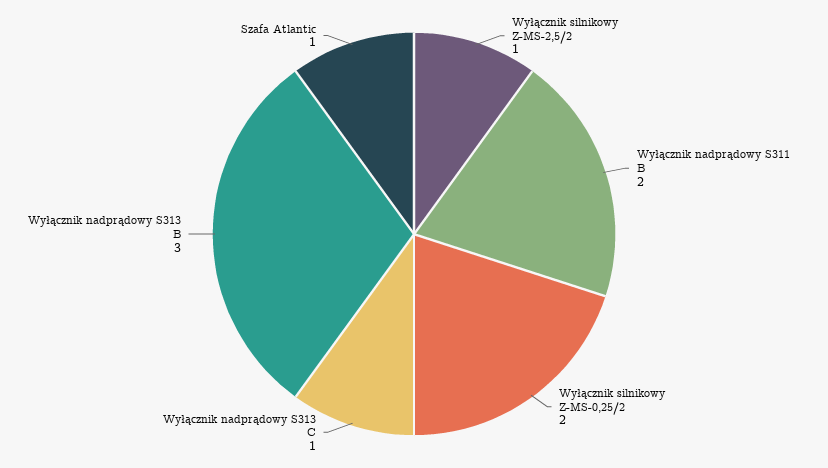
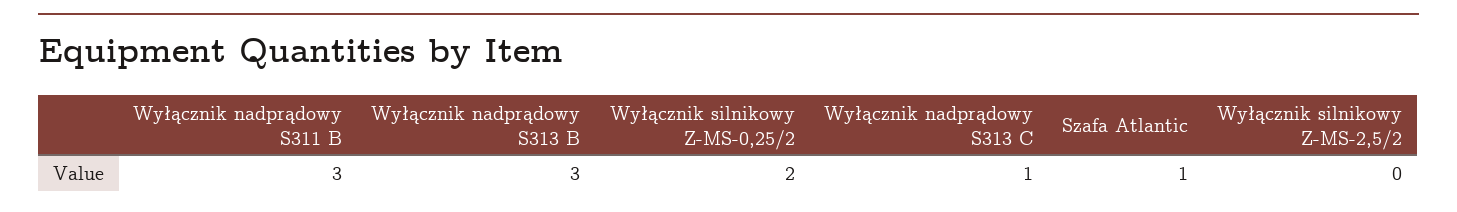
  {
-   "Wyłącznik silnikowy Z-MS-2,5/2": 1,
+   "Wyłącznik silnikowy Z-MS-2,5/2": 0,
-   "Wyłącznik nadprądowy S311 B": 2,
+   "Wyłącznik nadprądowy S311 B": 3,
    "Wyłącznik silnikowy Z-MS-0,25/2": 2,
    "Wyłącznik nadprądowy S313 C": 1,
    "Wyłącznik nadprądowy S313 B": 3,
    "Szafa Atlantic": 1
  }

